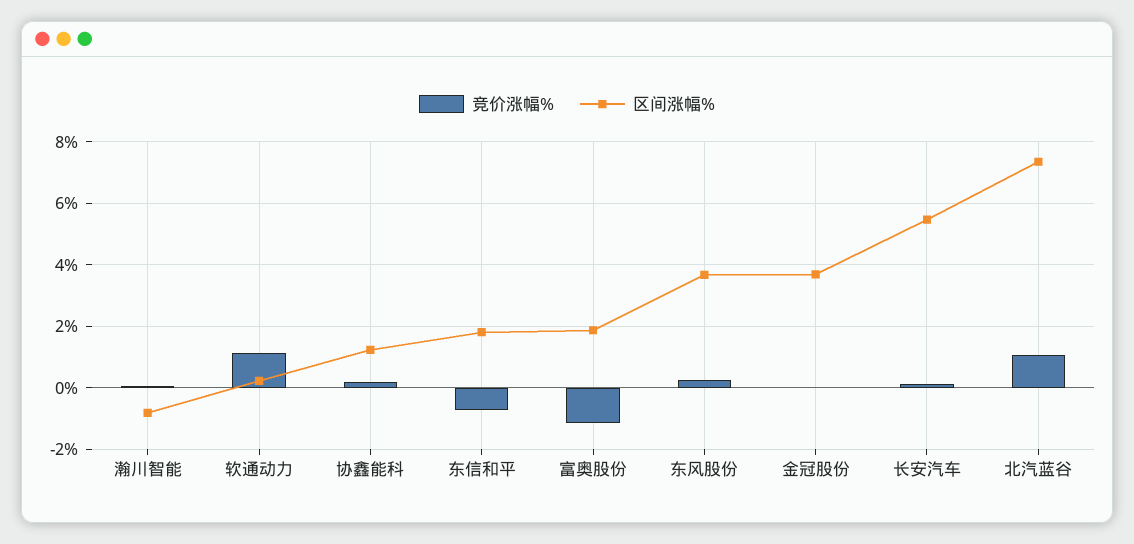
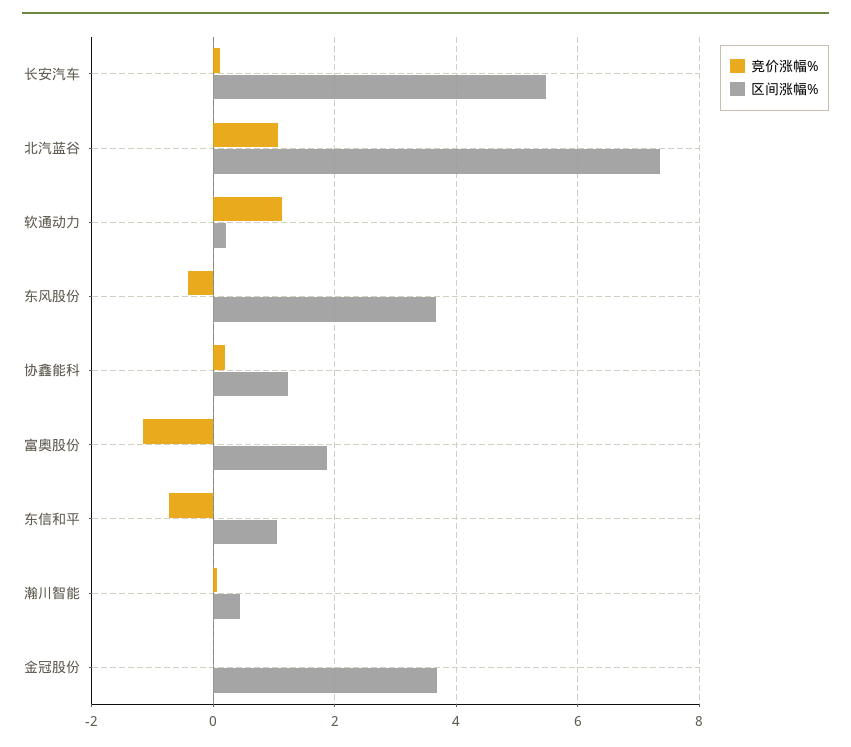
  {
    "竞价涨幅%": {
      "瀚川智能": 0,
      "软通动力": 1.2,
      "协鑫能科": 0.2,
      "东信和平": -0.8,
      "富奥股份": -1.2,
-     "东风股份": 0.2,
+     "东风股份": -0.4,
      "金冠股份": 0,
      "长安汽车": 0.2,
      "北汽蓝谷": 1
    },
    "区间涨幅%": {
-     "瀚川智能": -0.8,
+     "瀚川智能": 0.4,
      "软通动力": 0.2,
      "协鑫能科": 1.2,
-     "东信和平": 1.8,
+     "东信和平": 1,
      "富奥股份": 1.8,
      "东风股份": 3.6,
      "金冠股份": 3.6,
      "长安汽车": 5.4,
      "北汽蓝谷": 7.4
    }
  }

